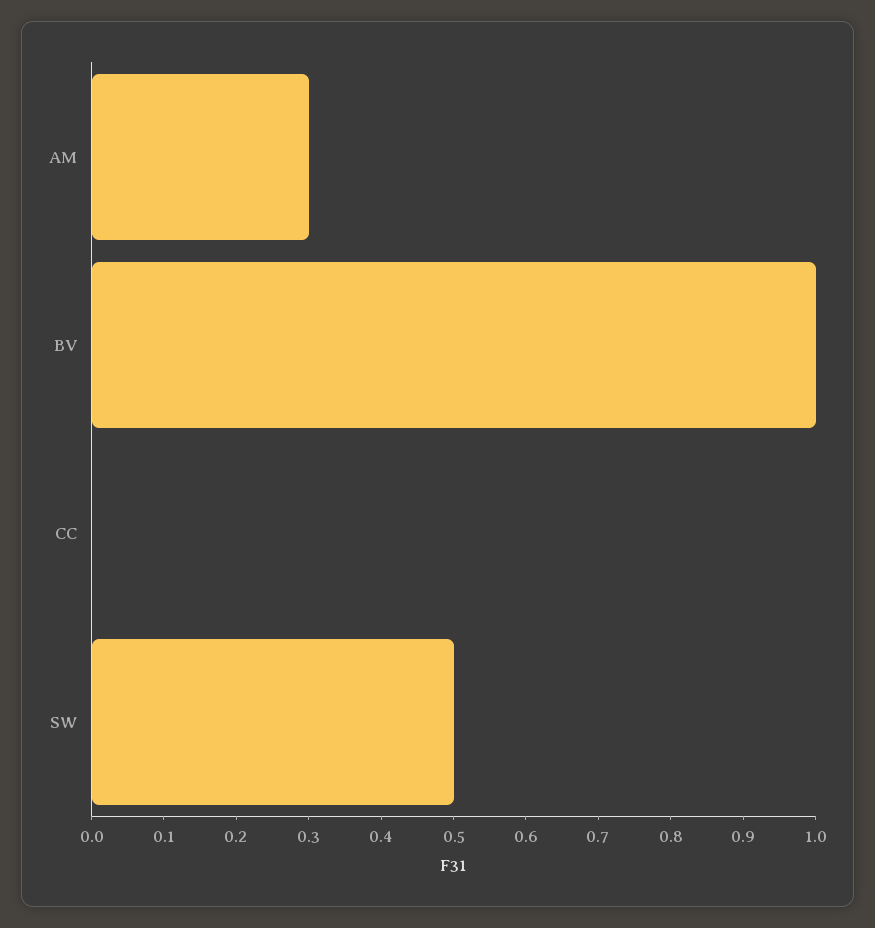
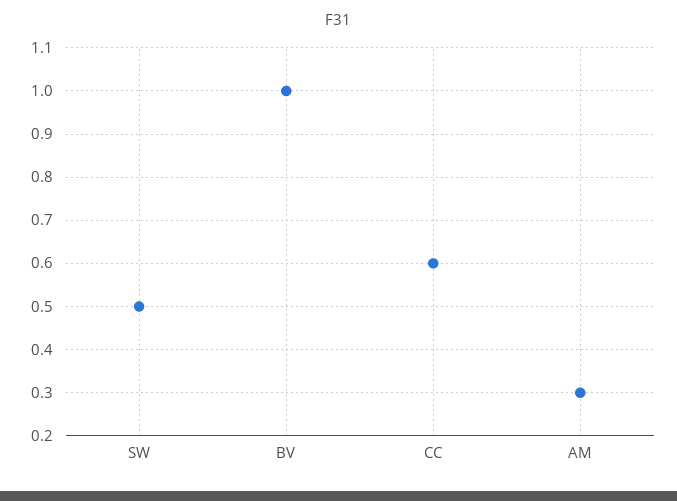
  {
    "AM": 0.3,
    "BV": 1,
-   "CC": 0,
+   "CC": 0.6,
    "SW": 0.5
  }

